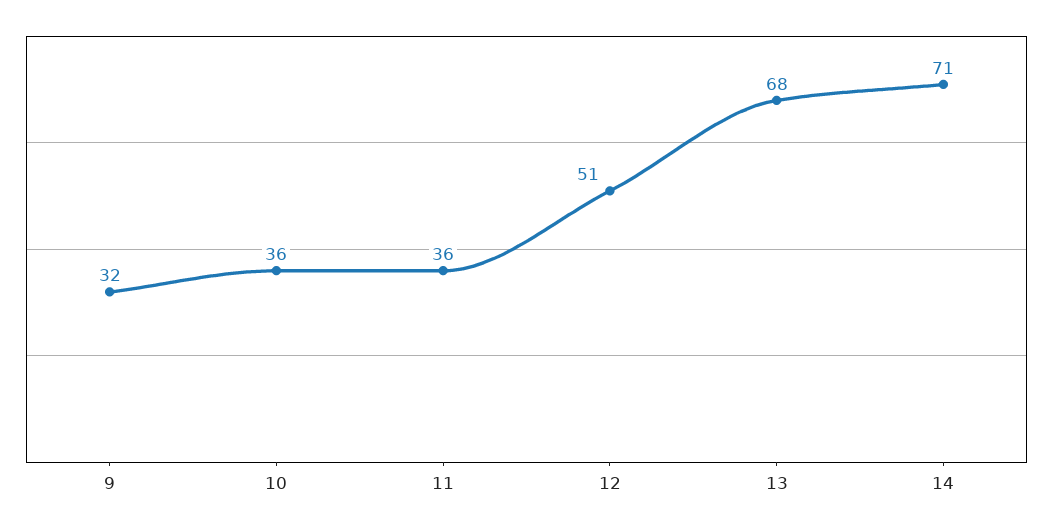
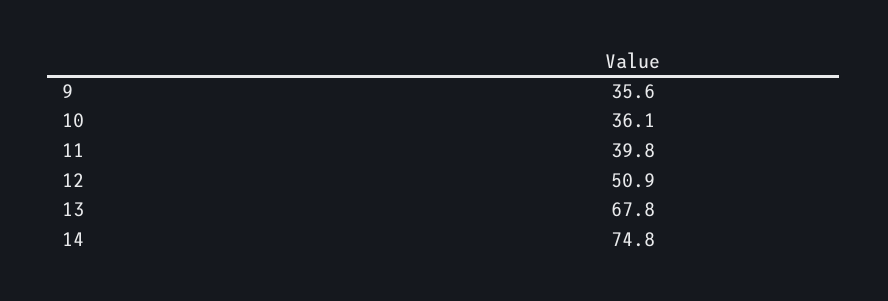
  {
-   "9": 32,
+   "9": 35.6,
    "10": 36.1,
-   "11": 36,
+   "11": 39.8,
    "12": 50.9,
    "13": 67.8,
-   "14": 71
+   "14": 74.8
  }

